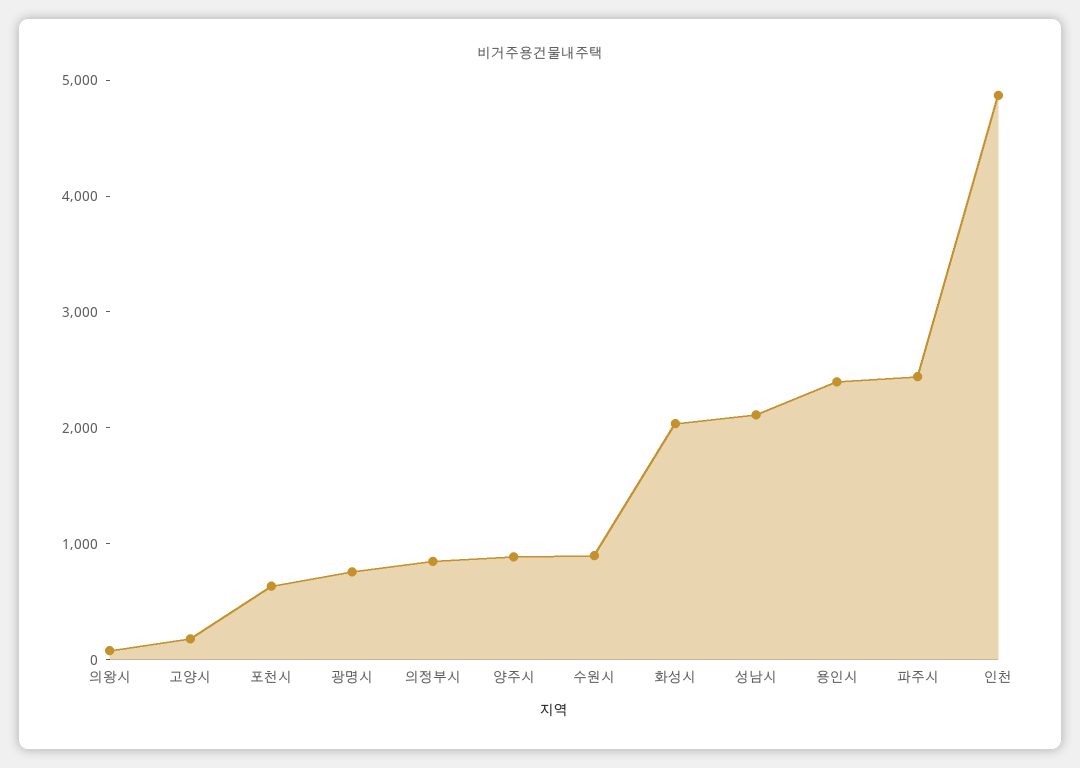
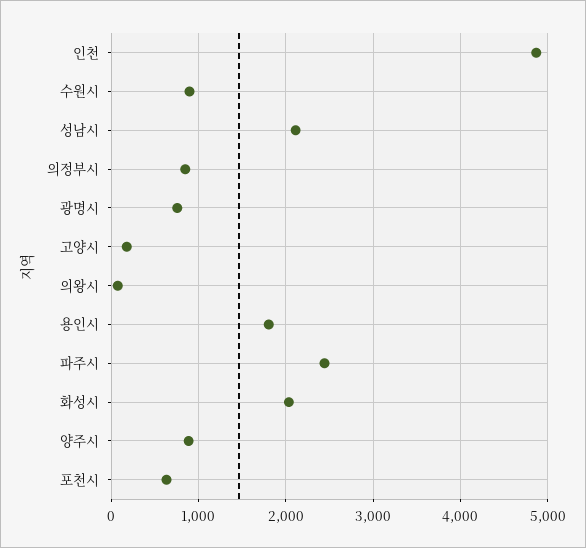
  {
    "의왕시": 100,
    "고양시": 200,
    "포천시": 600,
    "광명시": 800,
    "의정부시": 800,
    "양주시": 900,
    "수원시": 900,
    "화성시": 2000,
    "성남시": 2100,
-   "용인시": 2400,
+   "용인시": 1800,
    "파주시": 2400,
    "인천": 4900
  }

